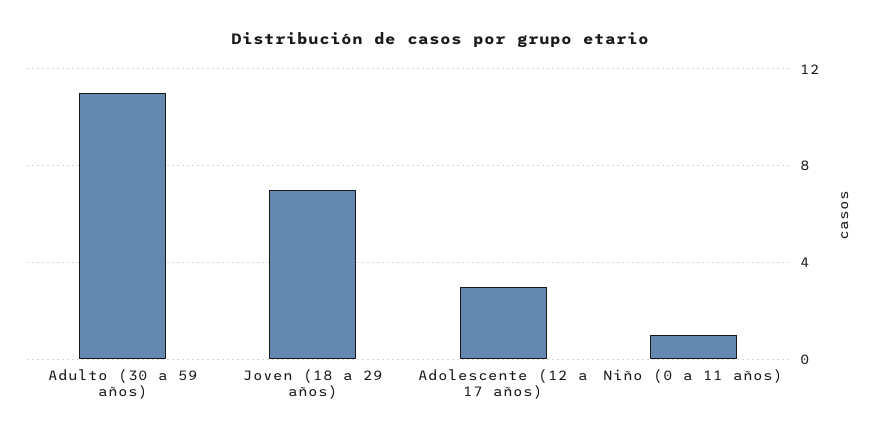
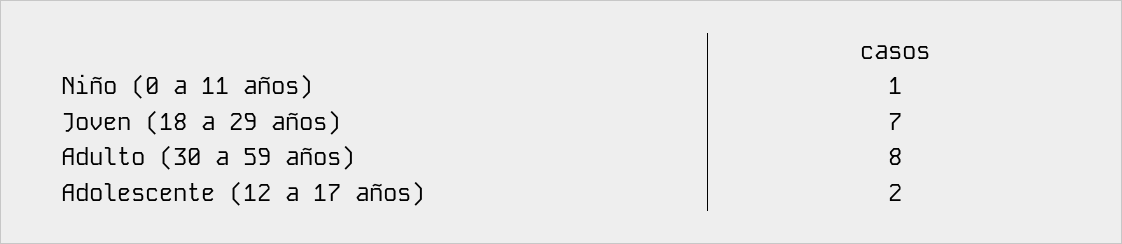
  {
-   "Adulto (30 a 59 años)": 11,
+   "Adulto (30 a 59 años)": 8,
    "Joven (18 a 29 años)": 7,
-   "Adolescente (12 a 17 años)": 3,
+   "Adolescente (12 a 17 años)": 2,
    "Niño (0 a 11 años)": 1
  }

